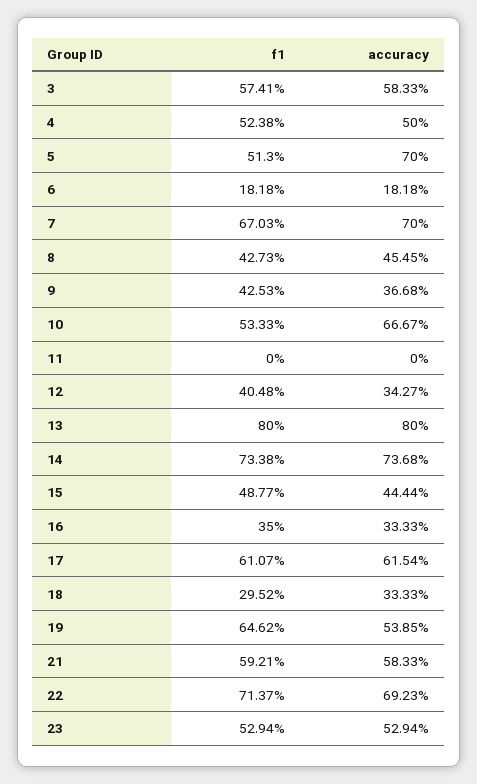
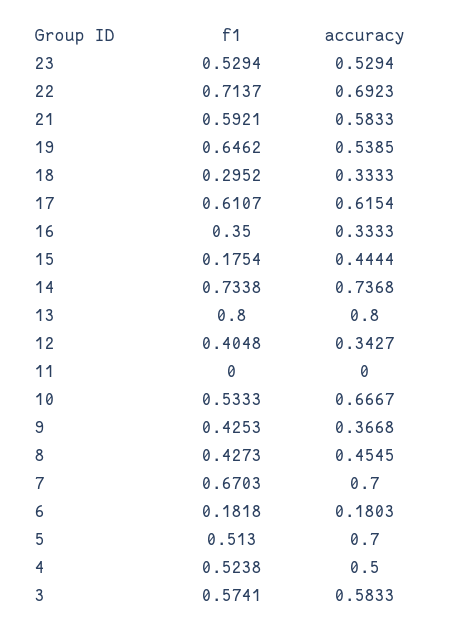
  {
    "f1": {
      "3": 0.5741,
      "4": 0.5238,
      "5": 0.513,
      "6": 0.1818,
      "7": 0.6703,
      "8": 0.4273,
      "9": 0.4253,
      "10": 0.5333,
      "11": 0,
      "12": 0.4048,
      "13": 0.8,
      "14": 0.7338,
-     "15": 0.4877,
+     "15": 0.1754,
      "16": 0.35,
      "17": 0.6107,
      "18": 0.2952,
      "19": 0.6462,
      "21": 0.5921,
      "22": 0.7137,
      "23": 0.5294
    },
    "accuracy": {
      "3": 0.5833,
      "4": 0.5,
      "5": 0.7,
-     "6": 0.1818,
+     "6": 0.1803,
      "7": 0.7,
      "8": 0.4545,
      "9": 0.3668,
      "10": 0.6667,
      "11": 0,
      "12": 0.3427,
      "13": 0.8,
      "14": 0.7368,
      "15": 0.4444,
      "16": 0.3333,
      "17": 0.6154,
      "18": 0.3333,
      "19": 0.5385,
      "21": 0.5833,
      "22": 0.6923,
      "23": 0.5294
    }
  }

